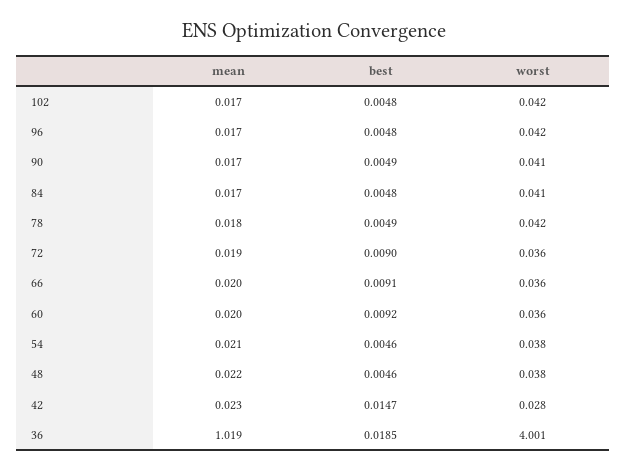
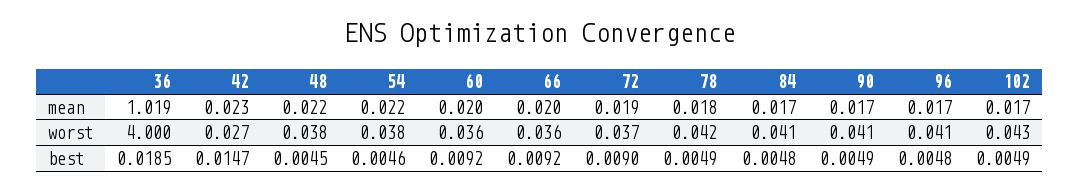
  {
    "mean": {
      "102": 0.017,
      "96": 0.017,
      "90": 0.017,
      "84": 0.017,
      "78": 0.018,
      "72": 0.019,
      "66": 0.02,
      "60": 0.02,
-     "54": 0.021,
+     "54": 0.022,
      "48": 0.022,
      "42": 0.023,
      "36": 1.019
    },
    "best": {
-     "102": 0.0048,
+     "102": 0.0049,
      "96": 0.0048,
      "90": 0.0049,
      "84": 0.0048,
      "78": 0.0049,
      "72": 0.009,
-     "66": 0.0091,
+     "66": 0.0092,
      "60": 0.0092,
      "54": 0.0046,
-     "48": 0.0046,
+     "48": 0.0045,
      "42": 0.0147,
      "36": 0.0185
    },
    "worst": {
-     "102": 0.042,
+     "102": 0.043,
-     "96": 0.042,
+     "96": 0.041,
      "90": 0.041,
      "84": 0.041,
      "78": 0.042,
-     "72": 0.036,
+     "72": 0.037,
      "66": 0.036,
      "60": 0.036,
      "54": 0.038,
      "48": 0.038,
-     "42": 0.028,
+     "42": 0.027,
-     "36": 4.001
+     "36": 4
    }
  }

